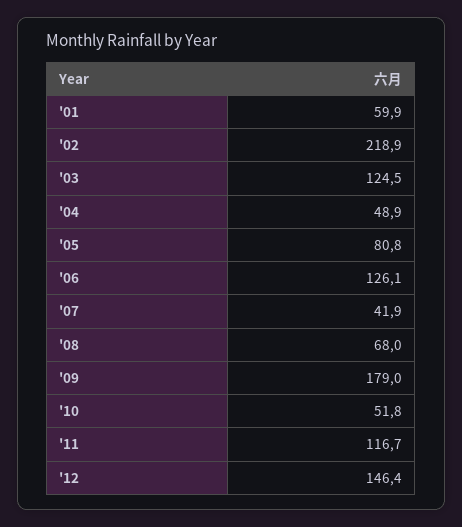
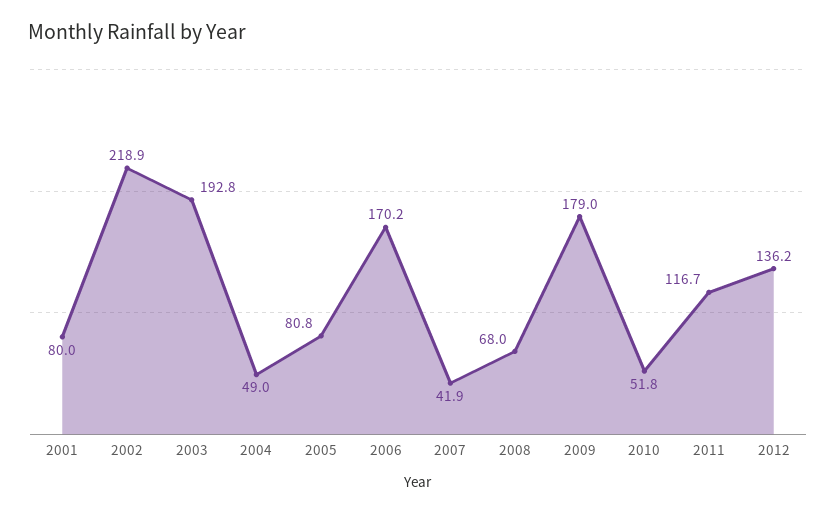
  {
-   "'01": 59.9,
+   "'01": 80,
    "'02": 218.9,
-   "'03": 124.5,
+   "'03": 192.8,
-   "'04": 48.9,
+   "'04": 49,
    "'05": 80.8,
-   "'06": 126.1,
+   "'06": 170.2,
    "'07": 41.9,
    "'08": 68,
    "'09": 179,
    "'10": 51.8,
    "'11": 116.7,
-   "'12": 146.4
+   "'12": 136.2
  }

